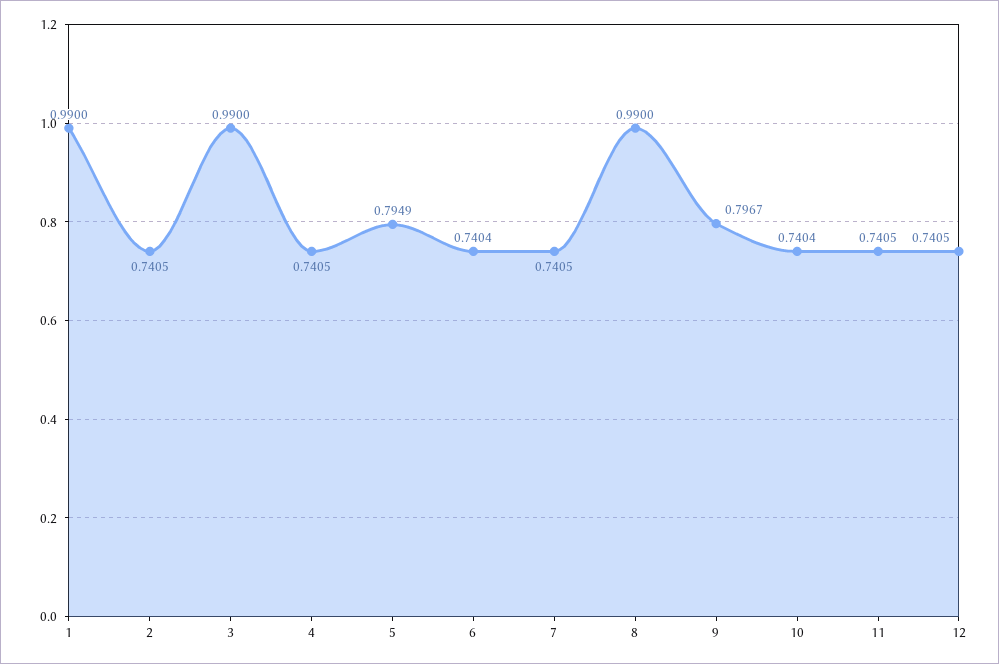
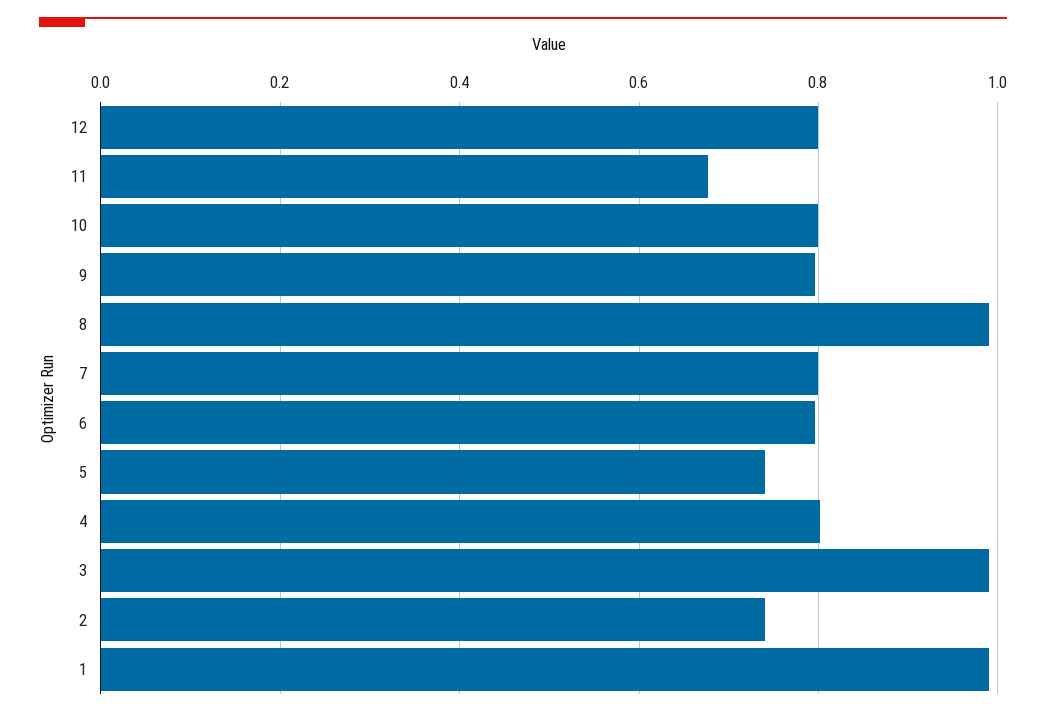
  {
    "1": 0.99,
    "2": 0.7405,
    "3": 0.99,
-   "4": 0.7405,
+   "4": 0.8,
-   "5": 0.7949,
+   "5": 0.74,
-   "6": 0.7404,
+   "6": 0.8,
-   "7": 0.7405,
+   "7": 0.8,
    "8": 0.99,
    "9": 0.7967,
-   "10": 0.7404,
+   "10": 0.8,
-   "11": 0.7405,
+   "11": 0.68,
-   "12": 0.7405
+   "12": 0.8
  }

